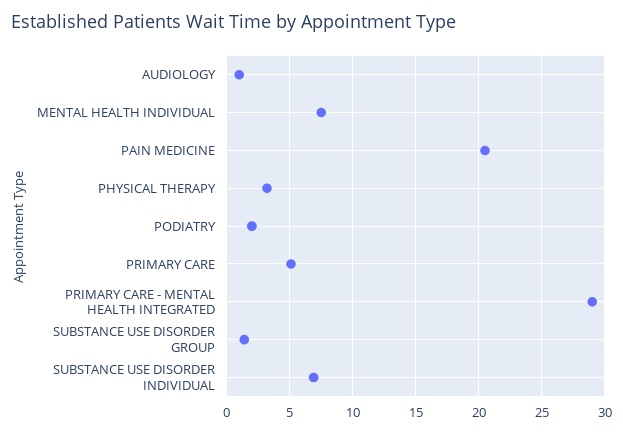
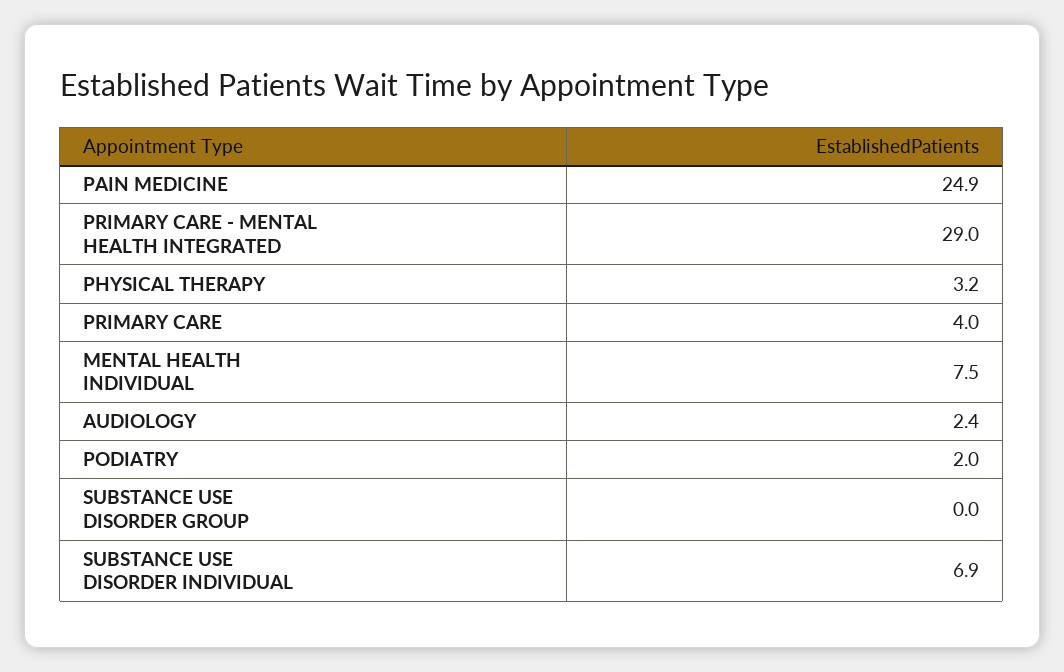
  {
-   "AUDIOLOGY": 1,
+   "AUDIOLOGY": 2.4,
    "MENTAL HEALTH INDIVIDUAL": 7.5,
-   "PAIN MEDICINE": 20.5,
+   "PAIN MEDICINE": 24.9,
    "PHYSICAL THERAPY": 3.2,
    "PODIATRY": 2,
-   "PRIMARY CARE": 5,
+   "PRIMARY CARE": 4,
    "PRIMARY CARE - MENTAL HEALTH INTEGRATED": 29,
-   "SUBSTANCE USE DISORDER GROUP": 1.5,
+   "SUBSTANCE USE DISORDER GROUP": 0,
    "SUBSTANCE USE DISORDER INDIVIDUAL": 6.9
  }

